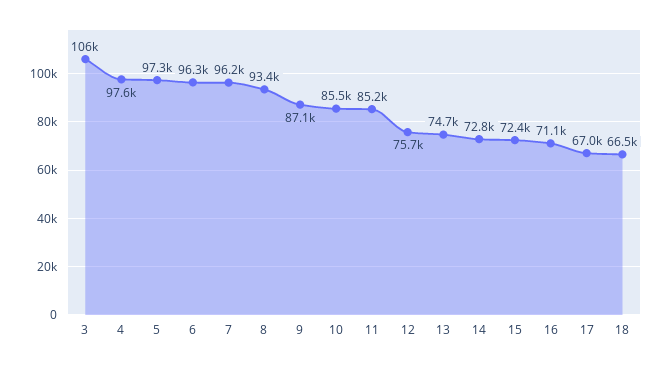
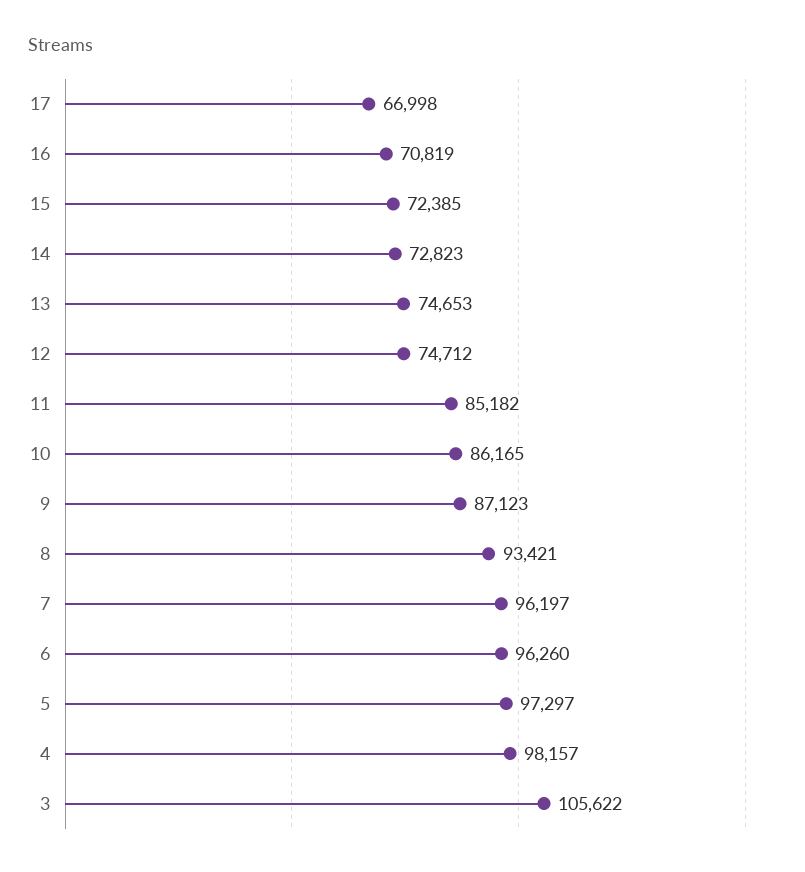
  {
    "3": 105622,
-   "4": 97600,
+   "4": 98157,
    "5": 97297,
    "6": 96260,
    "7": 96197,
    "8": 93421,
    "9": 87123,
-   "10": 85500,
+   "10": 86165,
    "11": 85182,
-   "12": 75700,
+   "12": 74712,
    "13": 74653,
    "14": 72823,
    "15": 72385,
-   "16": 71100,
+   "16": 70819,
-   "17": 66998,
+   "17": 66998
-   "18": 66500
  }

